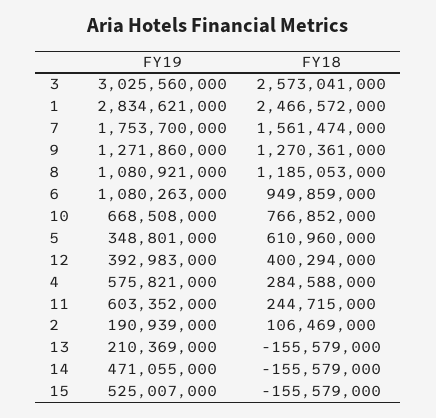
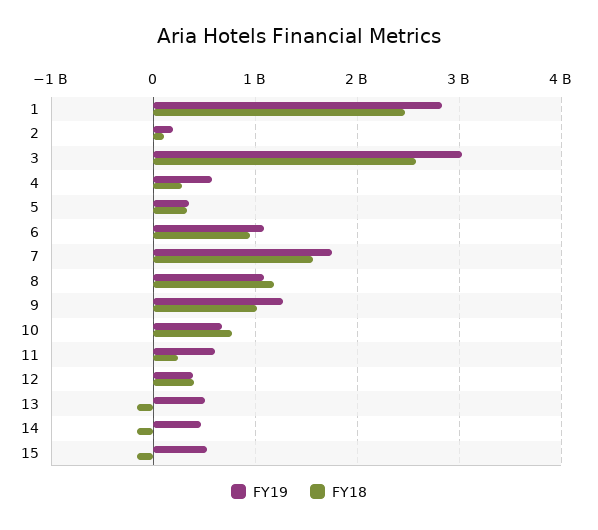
  {
    "FY19": {
      "3": 3025560000,
      "1": 2834621000,
      "7": 1753700000,
      "9": 1271860000,
      "8": 1080921000,
      "6": 1080263000,
      "10": 668508000,
      "5": 348801000,
      "12": 392983000,
      "4": 575821000,
      "11": 603352000,
      "2": 190939000,
-     "13": 210369000,
+     "13": 500000000,
      "14": 471055000,
      "15": 525007000
    },
    "FY18": {
      "3": 2573041000,
      "1": 2466572000,
      "7": 1561474000,
-     "9": 1270361000,
+     "9": 1000000000,
      "8": 1185053000,
      "6": 949859000,
      "10": 766852000,
-     "5": 610960000,
+     "5": 300000000,
      "12": 400294000,
      "4": 284588000,
      "11": 244715000,
      "2": 106469000,
      "13": -155579000,
      "14": -155579000,
      "15": -155579000
    }
  }

